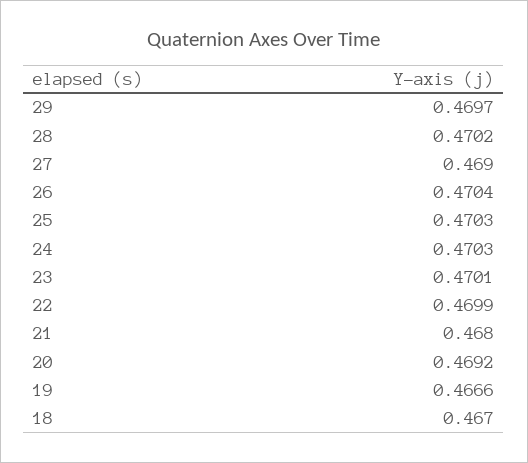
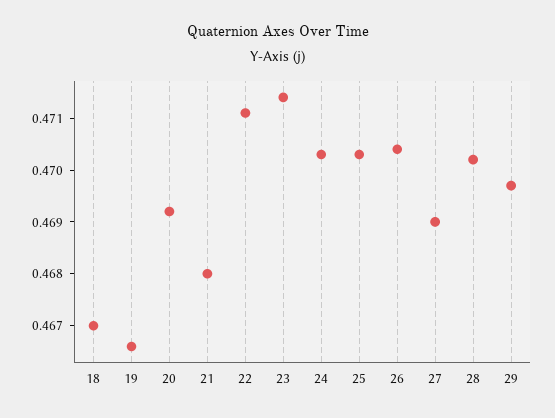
  {
    "29": 0.4697,
    "28": 0.4702,
    "27": 0.469,
    "26": 0.4704,
    "25": 0.4703,
    "24": 0.4703,
-   "23": 0.4701,
+   "23": 0.4715,
-   "22": 0.4699,
+   "22": 0.471,
    "21": 0.468,
    "20": 0.4692,
    "19": 0.4666,
    "18": 0.467
  }

